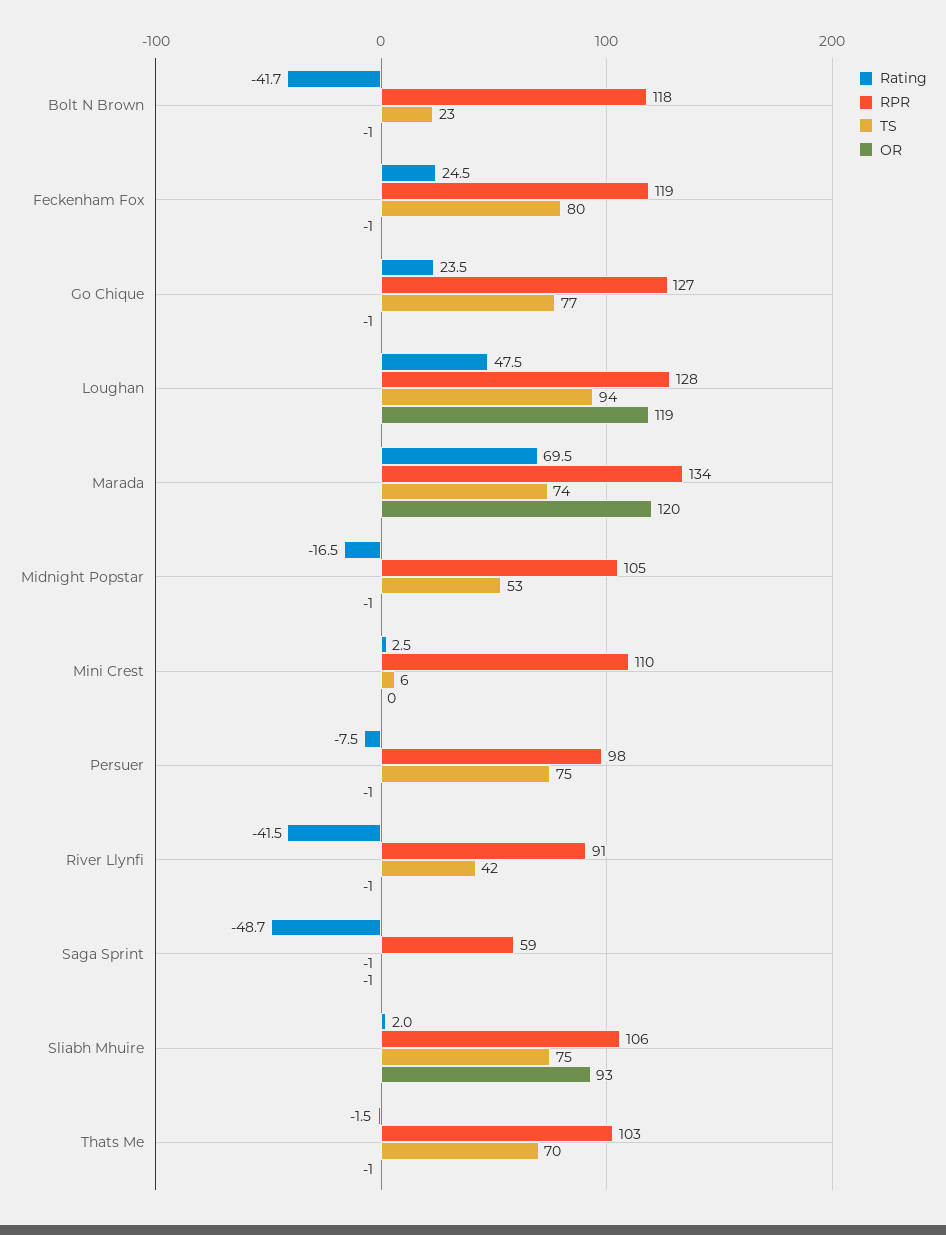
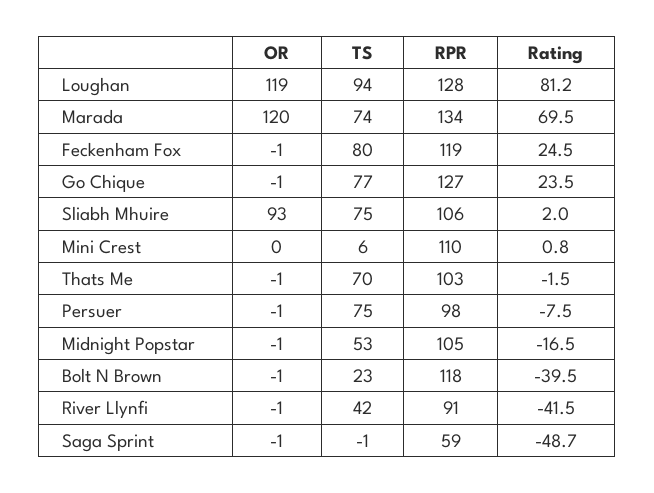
  {
    "Rating": {
-     "Bolt N Brown": -41.7,
+     "Bolt N Brown": -39.5,
      "Feckenham Fox": 24.5,
      "Go Chique": 23.5,
-     "Loughan": 47.5,
+     "Loughan": 81.2,
      "Marada": 69.5,
      "Midnight Popstar": -16.5,
-     "Mini Crest": 2.5,
+     "Mini Crest": 0.8,
      "Persuer": -7.5,
      "River Llynfi": -41.5,
      "Saga Sprint": -48.7,
      "Sliabh Mhuire": 2,
      "Thats Me": -1.5
    },
    "RPR": {
      "Bolt N Brown": 118,
      "Feckenham Fox": 119,
      "Go Chique": 127,
      "Loughan": 128,
      "Marada": 134,
      "Midnight Popstar": 105,
      "Mini Crest": 110,
      "Persuer": 98,
      "River Llynfi": 91,
      "Saga Sprint": 59,
      "Sliabh Mhuire": 106,
      "Thats Me": 103
    },
    "TS": {
      "Bolt N Brown": 23,
      "Feckenham Fox": 80,
      "Go Chique": 77,
      "Loughan": 94,
      "Marada": 74,
      "Midnight Popstar": 53,
      "Mini Crest": 6,
      "Persuer": 75,
      "River Llynfi": 42,
      "Saga Sprint": -1,
      "Sliabh Mhuire": 75,
      "Thats Me": 70
    },
    "OR": {
      "Bolt N Brown": -1,
      "Feckenham Fox": -1,
      "Go Chique": -1,
      "Loughan": 119,
      "Marada": 120,
      "Midnight Popstar": -1,
      "Mini Crest": 0,
      "Persuer": -1,
      "River Llynfi": -1,
      "Saga Sprint": -1,
      "Sliabh Mhuire": 93,
      "Thats Me": -1
    }
  }

